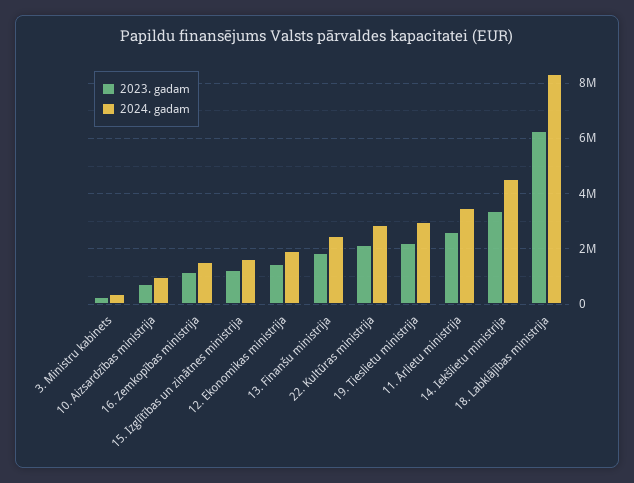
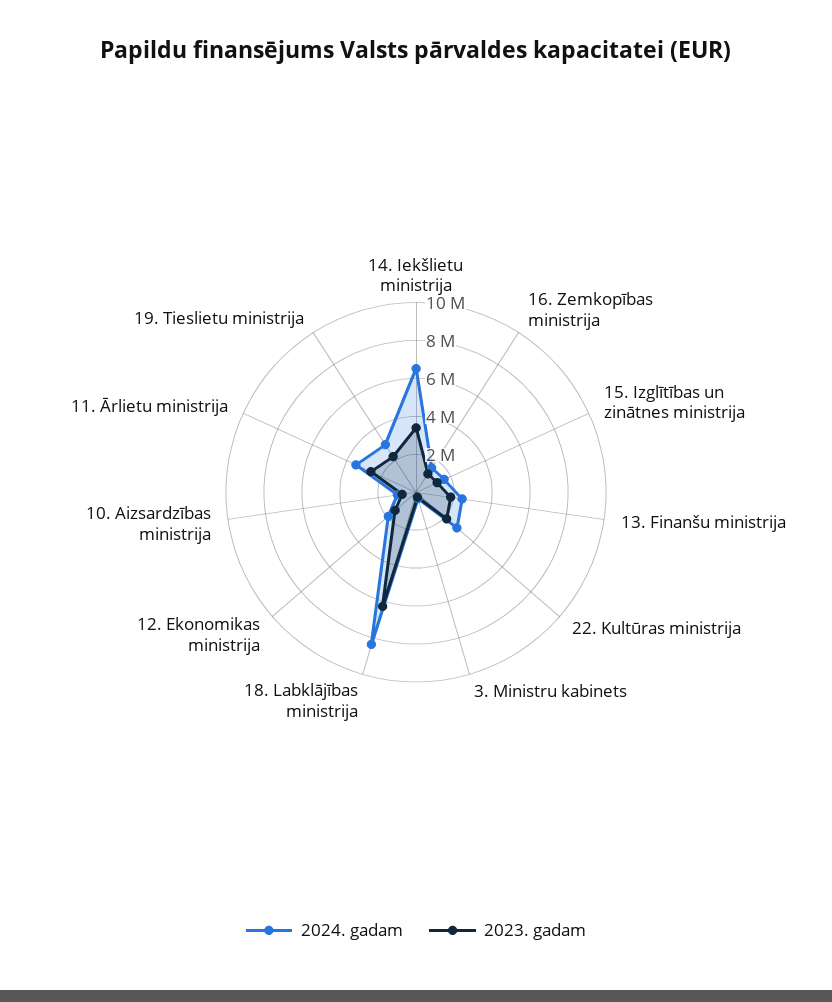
  {
    "2023. gadam": {
      "3. Ministru kabinets": 250000,
      "10. Aizsardzības ministrija": 750000,
      "16. Zemkopības ministrija": 1250000,
      "15. Izglītības un zinātnes ministrija": 1250000,
      "12. Ekonomikas ministrija": 1500000,
      "13. Finanšu ministrija": 1750000,
      "22. Kultūras ministrija": 2250000,
      "19. Tieslietu ministrija": 2250000,
      "11. Ārlietu ministrija": 2500000,
      "14. Iekšlietu ministrija": 3500000,
      "18. Labklājības ministrija": 6250000
    },
    "2024. gadam": {
      "3. Ministru kabinets": 250000,
      "10. Aizsardzības ministrija": 1000000,
      "16. Zemkopības ministrija": 1500000,
      "15. Izglītības un zinātnes ministrija": 1750000,
      "12. Ekonomikas ministrija": 2000000,
      "13. Finanšu ministrija": 2500000,
      "22. Kultūras ministrija": 2750000,
      "19. Tieslietu ministrija": 3000000,
      "11. Ārlietu ministrija": 3500000,
-     "14. Iekšlietu ministrija": 4500000,
+     "14. Iekšlietu ministrija": 6500000,
      "18. Labklājības ministrija": 8250000
    }
  }

